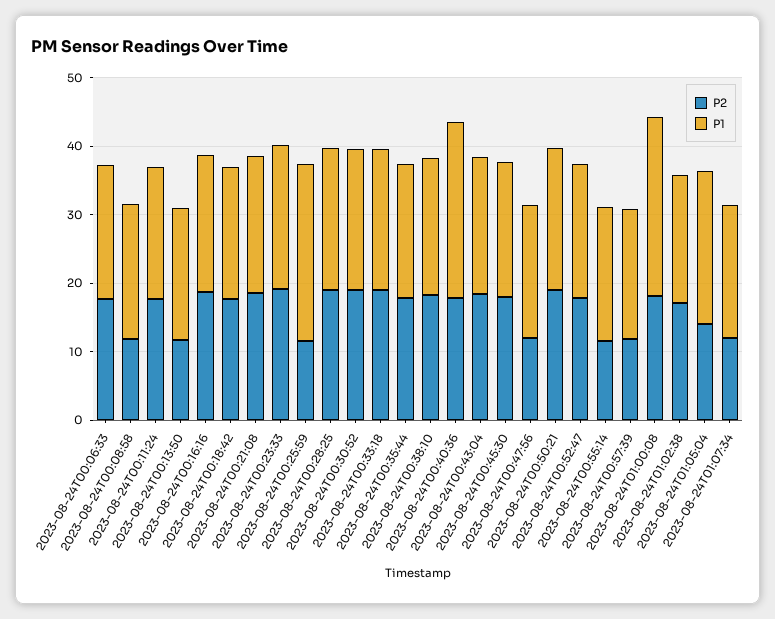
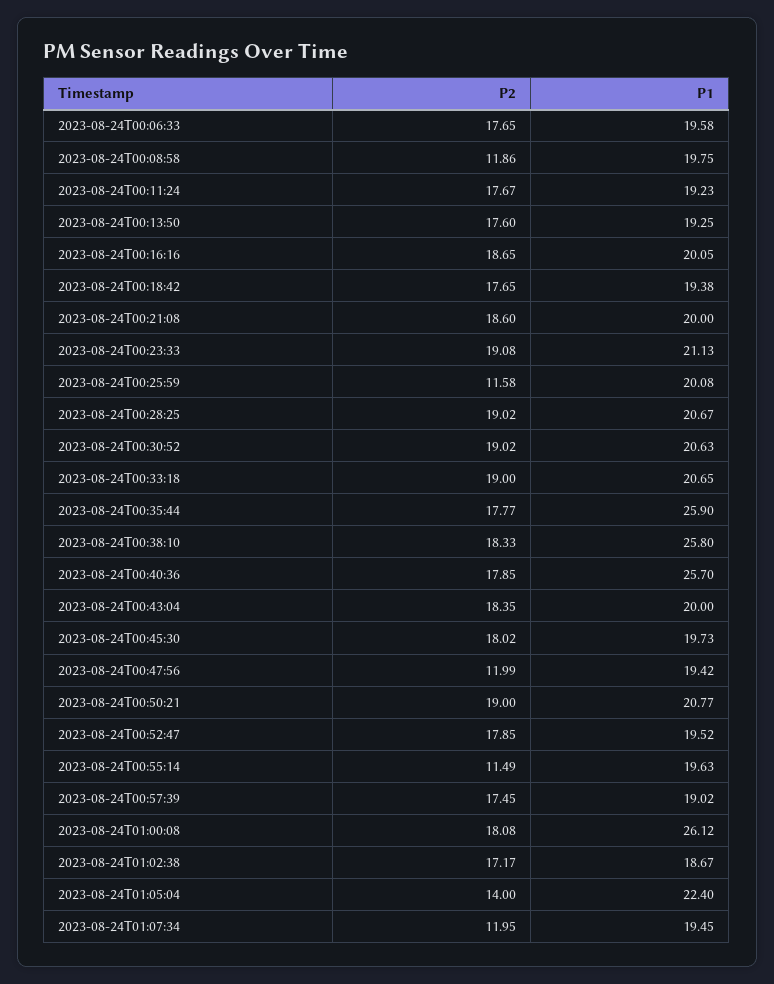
  {
    "P2": {
      "2023-08-24T00:06:33": 17.65,
      "2023-08-24T00:08:58": 11.86,
      "2023-08-24T00:11:24": 17.67,
-     "2023-08-24T00:13:50": 12,
+     "2023-08-24T00:13:50": 17.6,
      "2023-08-24T00:16:16": 18.65,
      "2023-08-24T00:18:42": 17.65,
      "2023-08-24T00:21:08": 18.6,
      "2023-08-24T00:23:33": 19.08,
      "2023-08-24T00:25:59": 11.58,
      "2023-08-24T00:28:25": 19.02,
      "2023-08-24T00:30:52": 19.02,
      "2023-08-24T00:33:18": 19,
      "2023-08-24T00:35:44": 17.77,
      "2023-08-24T00:38:10": 18.33,
      "2023-08-24T00:40:36": 17.85,
      "2023-08-24T00:43:04": 18.35,
      "2023-08-24T00:45:30": 18.02,
      "2023-08-24T00:47:56": 11.99,
      "2023-08-24T00:50:21": 19,
      "2023-08-24T00:52:47": 17.85,
      "2023-08-24T00:55:14": 11.49,
-     "2023-08-24T00:57:39": 12,
+     "2023-08-24T00:57:39": 17.45,
      "2023-08-24T01:00:08": 18.08,
      "2023-08-24T01:02:38": 17.17,
      "2023-08-24T01:05:04": 14,
      "2023-08-24T01:07:34": 11.95
    },
    "P1": {
      "2023-08-24T00:06:33": 19.58,
      "2023-08-24T00:08:58": 19.75,
      "2023-08-24T00:11:24": 19.23,
      "2023-08-24T00:13:50": 19.25,
      "2023-08-24T00:16:16": 20.05,
      "2023-08-24T00:18:42": 19.38,
      "2023-08-24T00:21:08": 20,
      "2023-08-24T00:23:33": 21.13,
-     "2023-08-24T00:25:59": 26,
+     "2023-08-24T00:25:59": 20.08,
      "2023-08-24T00:28:25": 20.67,
      "2023-08-24T00:30:52": 20.63,
      "2023-08-24T00:33:18": 20.65,
-     "2023-08-24T00:35:44": 20,
+     "2023-08-24T00:35:44": 25.9,
-     "2023-08-24T00:38:10": 20,
+     "2023-08-24T00:38:10": 25.8,
      "2023-08-24T00:40:36": 25.7,
      "2023-08-24T00:43:04": 20,
      "2023-08-24T00:45:30": 19.73,
      "2023-08-24T00:47:56": 19.42,
      "2023-08-24T00:50:21": 20.77,
      "2023-08-24T00:52:47": 19.52,
      "2023-08-24T00:55:14": 19.63,
      "2023-08-24T00:57:39": 19.02,
      "2023-08-24T01:00:08": 26.12,
      "2023-08-24T01:02:38": 18.67,
      "2023-08-24T01:05:04": 22.4,
      "2023-08-24T01:07:34": 19.45
    }
  }

